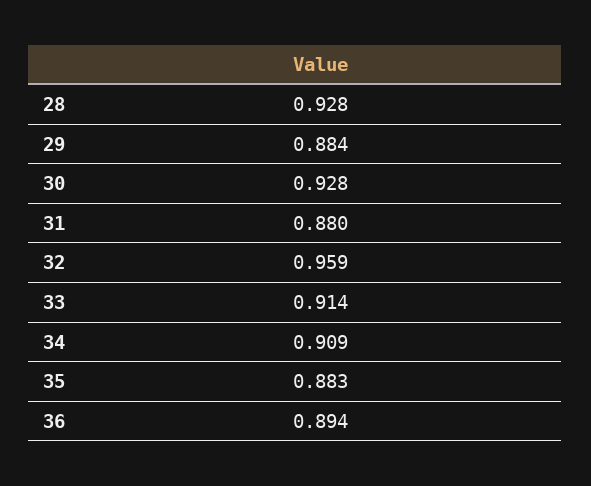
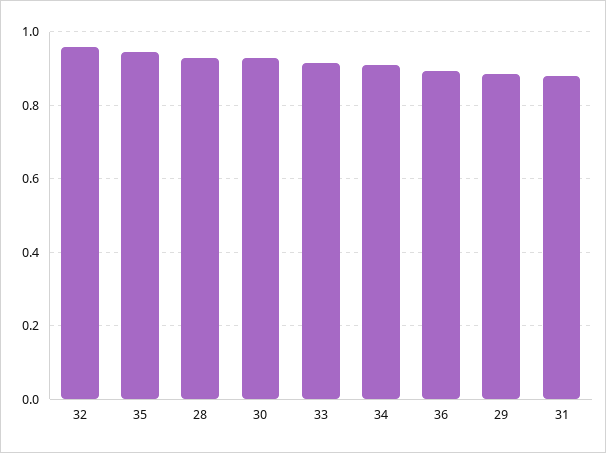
  {
    "28": 0.928,
    "29": 0.884,
    "30": 0.928,
    "31": 0.88,
    "32": 0.959,
    "33": 0.914,
    "34": 0.909,
-   "35": 0.883,
+   "35": 0.94,
    "36": 0.894
  }

